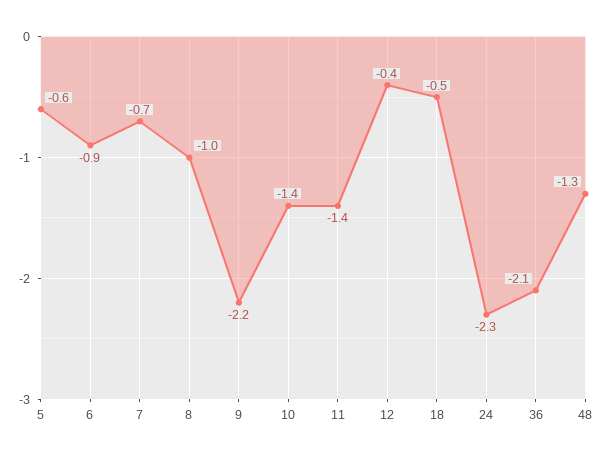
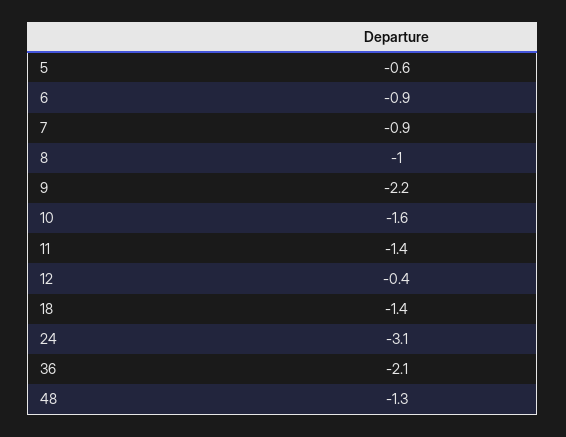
  {
    "5": -0.6,
    "6": -0.9,
-   "7": -0.7,
+   "7": -0.9,
    "8": -1,
    "9": -2.2,
-   "10": -1.4,
+   "10": -1.6,
    "11": -1.4,
    "12": -0.4,
-   "18": -0.5,
+   "18": -1.4,
-   "24": -2.3,
+   "24": -3.1,
    "36": -2.1,
    "48": -1.3
  }

